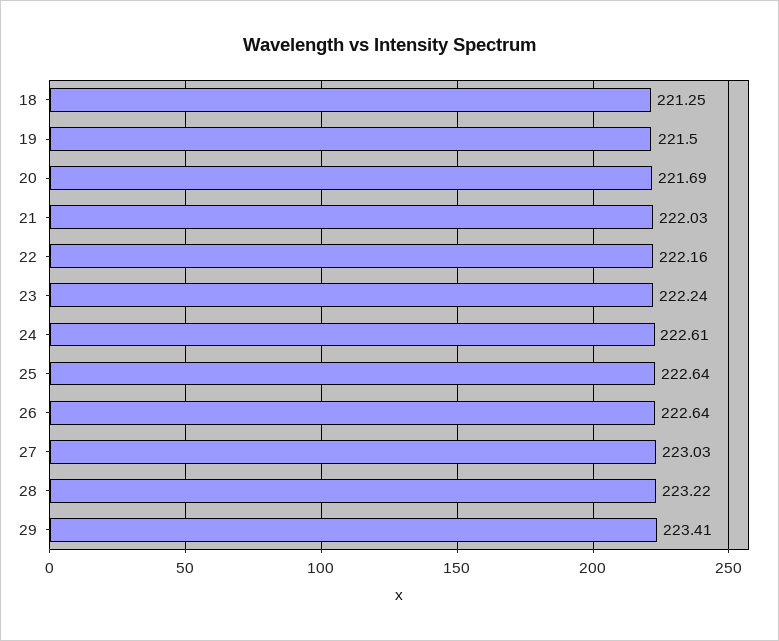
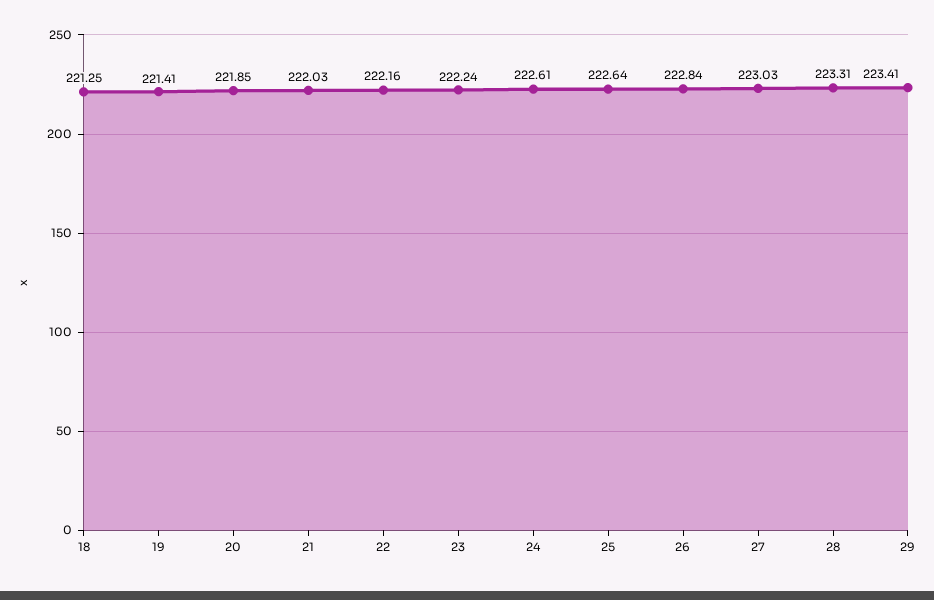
  {
    "18": 221.25,
-   "19": 221.5,
+   "19": 221.41,
-   "20": 221.69,
+   "20": 221.85,
    "21": 222.03,
    "22": 222.16,
    "23": 222.24,
    "24": 222.61,
    "25": 222.64,
-   "26": 222.64,
+   "26": 222.84,
    "27": 223.03,
-   "28": 223.22,
+   "28": 223.31,
    "29": 223.41
  }

